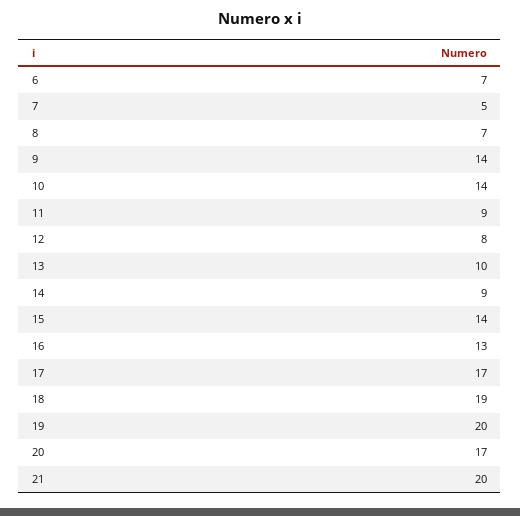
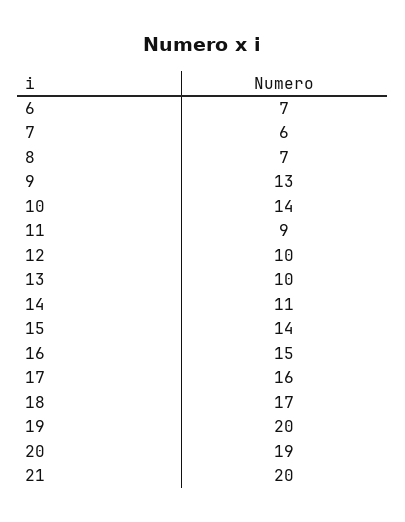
  {
    "6": 7,
-   "7": 5,
+   "7": 6,
    "8": 7,
-   "9": 14,
+   "9": 13,
    "10": 14,
    "11": 9,
-   "12": 8,
+   "12": 10,
    "13": 10,
-   "14": 9,
+   "14": 11,
    "15": 14,
-   "16": 13,
+   "16": 15,
-   "17": 17,
+   "17": 16,
-   "18": 19,
+   "18": 17,
    "19": 20,
-   "20": 17,
+   "20": 19,
    "21": 20
  }

